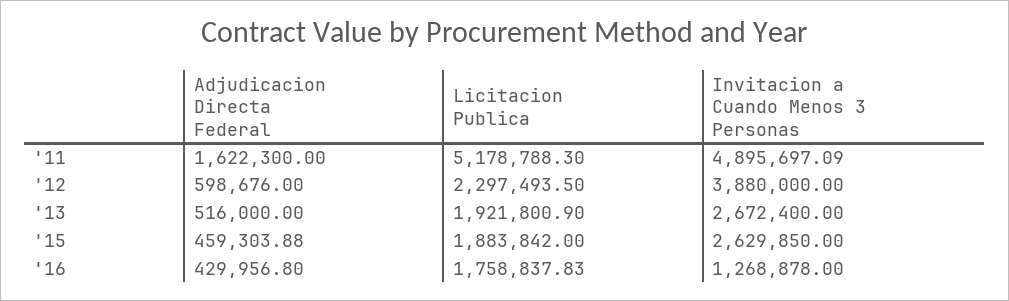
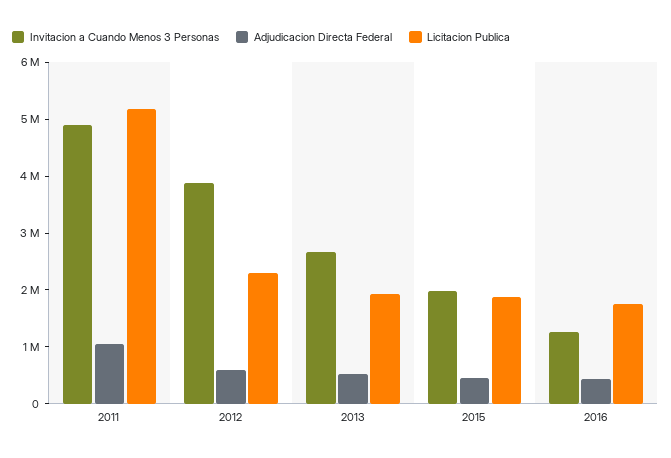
  {
    "Adjudicacion Directa Federal": {
-     "'11": 1622300,
+     "'11": 1000000,
      "'12": 598676,
      "'13": 516000,
      "'15": 459303.88,
      "'16": 429956.8
    },
    "Licitacion Publica": {
      "'11": 5178788.3,
      "'12": 2297493.5,
      "'13": 1921800.9,
      "'15": 1883842,
      "'16": 1758837.83
    },
    "Invitacion a Cuando Menos 3 Personas": {
      "'11": 4895697.09,
      "'12": 3880000,
      "'13": 2672400,
-     "'15": 2629850,
+     "'15": 2000000,
      "'16": 1268878
    }
  }

